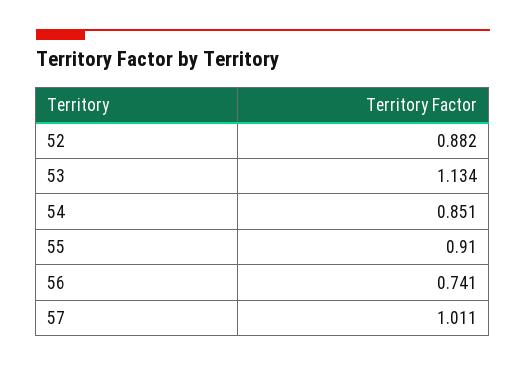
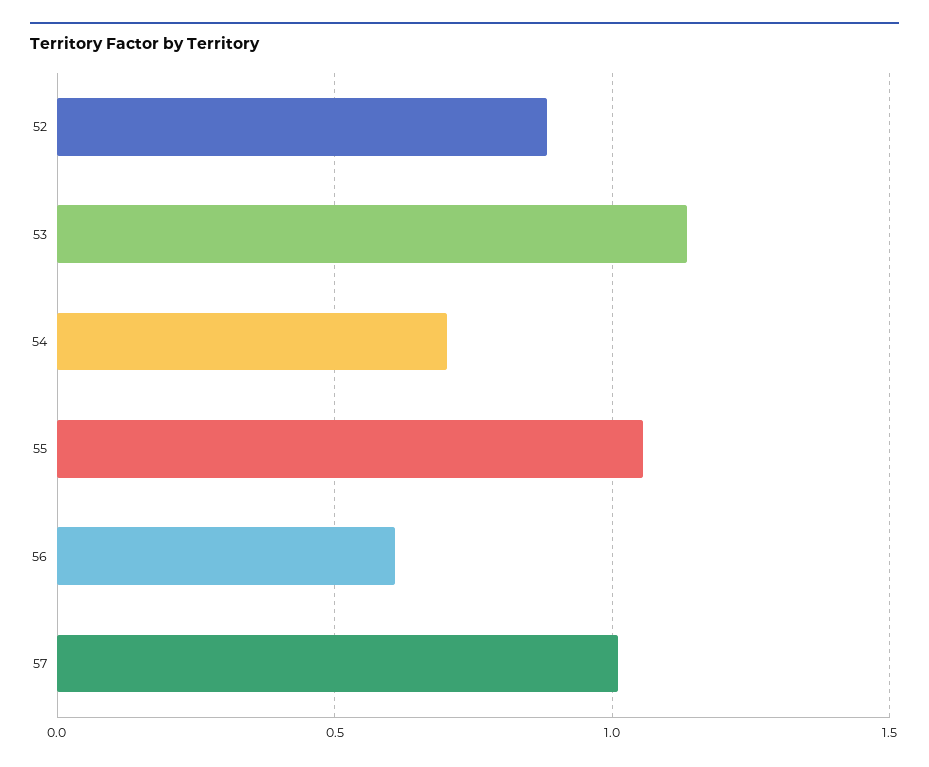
  {
    "52": 0.882,
    "53": 1.134,
-   "54": 0.851,
+   "54": 0.7,
-   "55": 0.91,
+   "55": 1.05,
-   "56": 0.741,
+   "56": 0.6,
    "57": 1.011
  }

